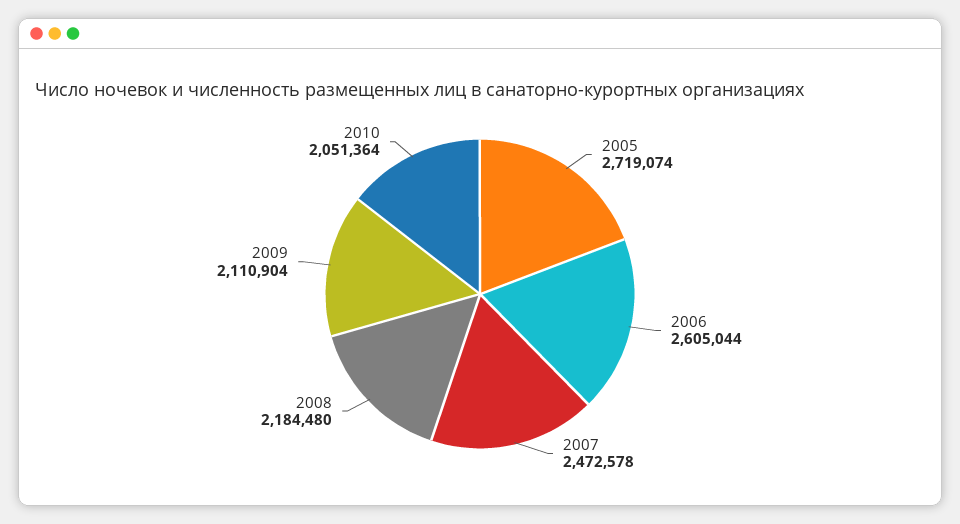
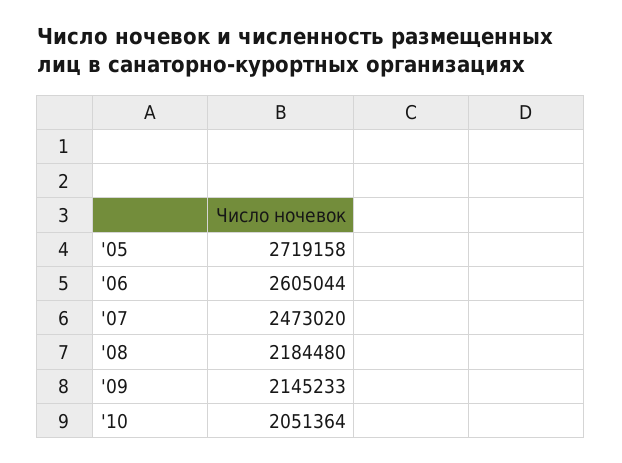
  {
-   "2005": 2719074,
+   "2005": 2719158,
    "2006": 2605044,
-   "2007": 2472578,
+   "2007": 2473020,
    "2008": 2184480,
-   "2009": 2110904,
+   "2009": 2145233,
    "2010": 2051364
  }

